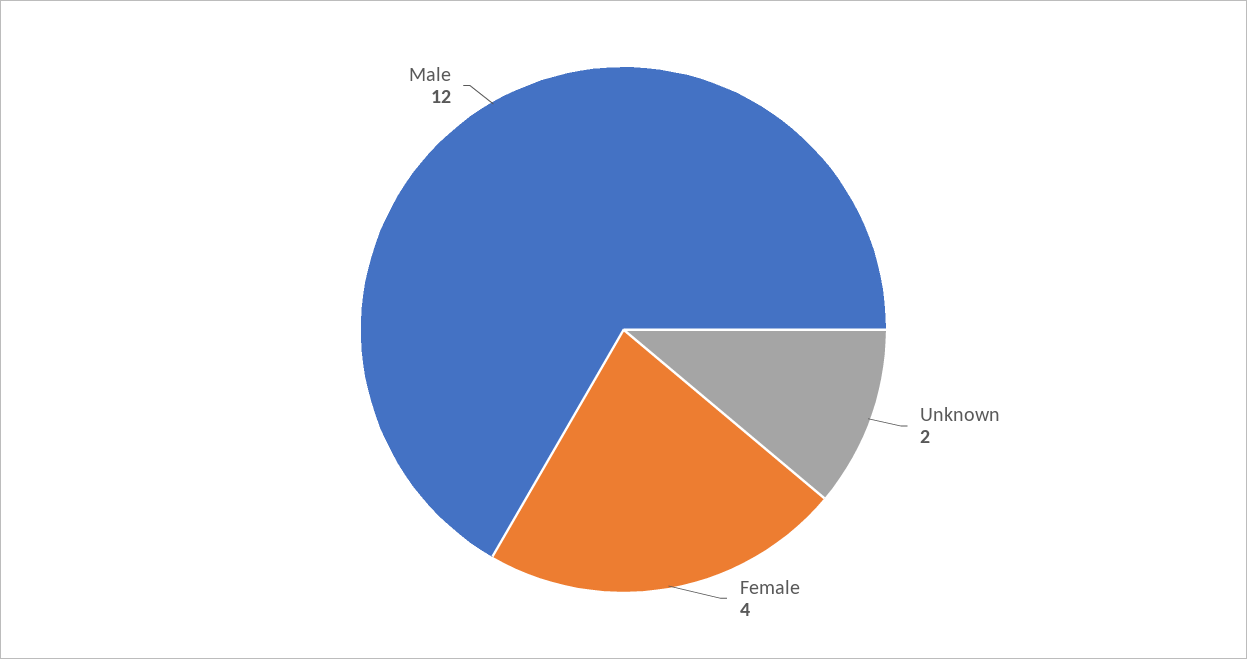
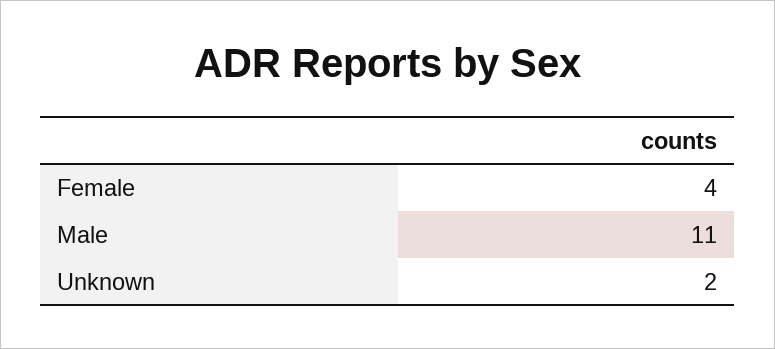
  {
    "Unknown": 2,
    "Female": 4,
-   "Male": 12
+   "Male": 11
  }

